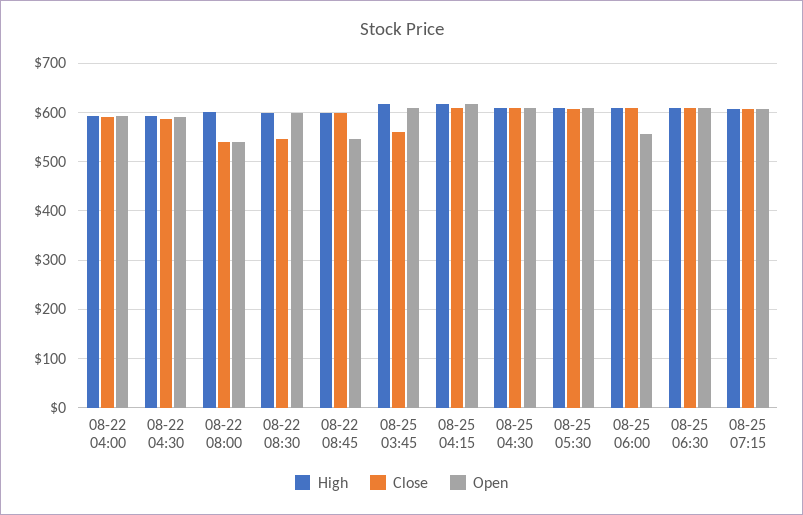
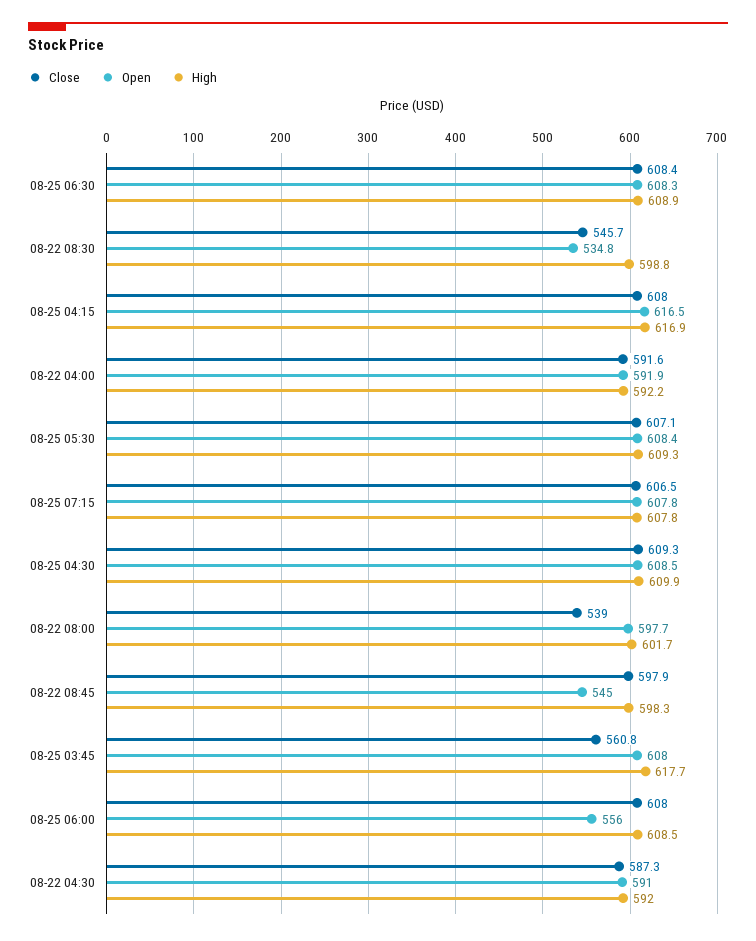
  {
    "High": {
      "08-22 04:00": 592.2,
      "08-22 04:30": 592,
      "08-22 08:00": 601.7,
      "08-22 08:30": 598.8,
      "08-22 08:45": 598.3,
      "08-25 03:45": 617.7,
      "08-25 04:15": 616.9,
      "08-25 04:30": 609.9,
      "08-25 05:30": 609.3,
      "08-25 06:00": 608.5,
      "08-25 06:30": 608.9,
      "08-25 07:15": 607.8
    },
    "Close": {
      "08-22 04:00": 591.6,
      "08-22 04:30": 587.3,
      "08-22 08:00": 539,
      "08-22 08:30": 545.7,
      "08-22 08:45": 597.9,
      "08-25 03:45": 560.8,
      "08-25 04:15": 608,
      "08-25 04:30": 609.3,
      "08-25 05:30": 607.1,
      "08-25 06:00": 608,
      "08-25 06:30": 608.4,
      "08-25 07:15": 606.5
    },
    "Open": {
      "08-22 04:00": 591.9,
      "08-22 04:30": 591,
-     "08-22 08:00": 540,
+     "08-22 08:00": 597.7,
-     "08-22 08:30": 600,
+     "08-22 08:30": 534.8,
      "08-22 08:45": 545,
      "08-25 03:45": 608,
      "08-25 04:15": 616.5,
      "08-25 04:30": 608.5,
      "08-25 05:30": 608.4,
      "08-25 06:00": 556,
      "08-25 06:30": 608.3,
      "08-25 07:15": 607.8
    }
  }

